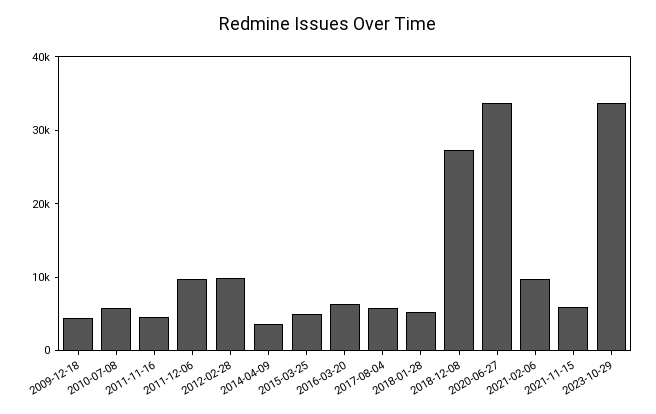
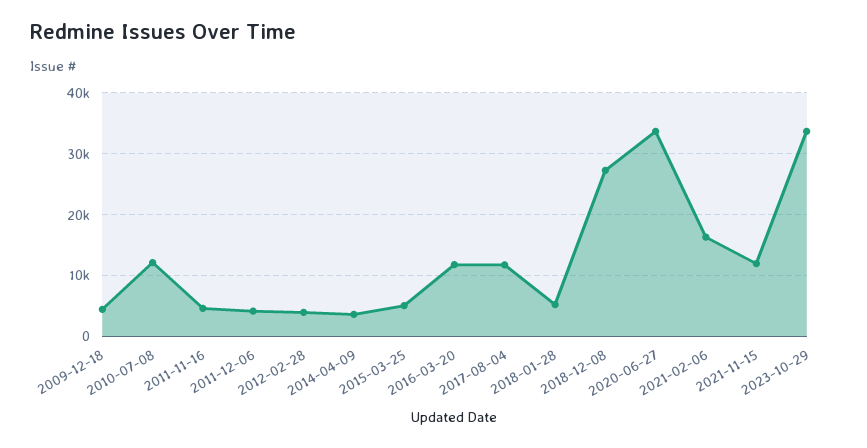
  {
    "2009-12-18": 4000,
-   "2010-07-08": 6000,
+   "2010-07-08": 12000,
    "2011-11-16": 5000,
-   "2011-12-06": 10000,
+   "2011-12-06": 4000,
-   "2012-02-28": 10000,
+   "2012-02-28": 4000,
    "2014-04-09": 4000,
    "2015-03-25": 5000,
-   "2016-03-20": 6000,
+   "2016-03-20": 12000,
-   "2017-08-04": 6000,
+   "2017-08-04": 12000,
    "2018-01-28": 5000,
    "2018-12-08": 27000,
    "2020-06-27": 34000,
-   "2021-02-06": 10000,
+   "2021-02-06": 16000,
-   "2021-11-15": 6000,
+   "2021-11-15": 12000,
    "2023-10-29": 34000
  }

